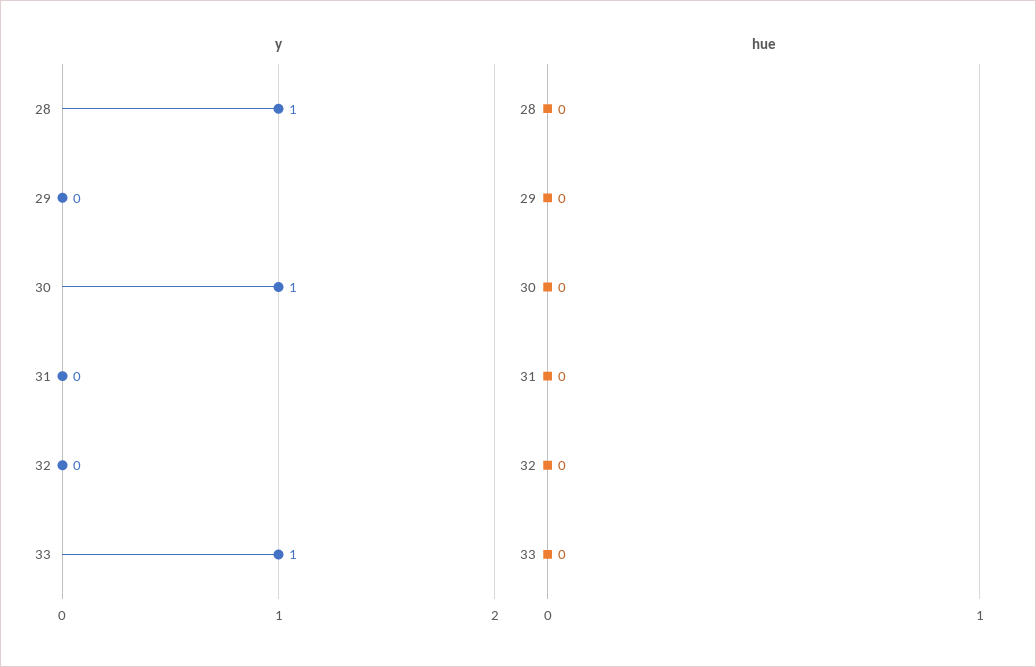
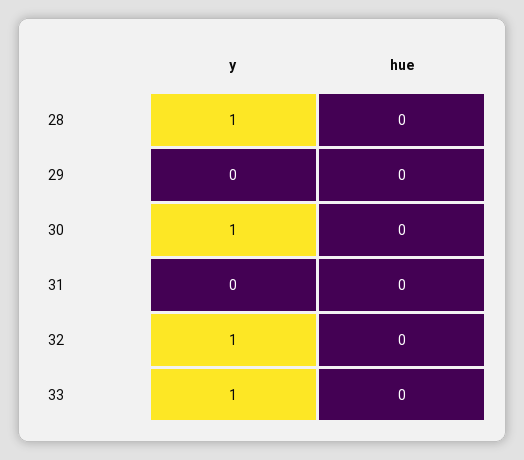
  {
    "y": {
      "28": 1,
      "29": 0,
      "30": 1,
      "31": 0,
-     "32": 0,
+     "32": 1,
      "33": 1
    },
    "hue": {
      "28": 0,
      "29": 0,
      "30": 0,
      "31": 0,
      "32": 0,
      "33": 0
    }
  }

